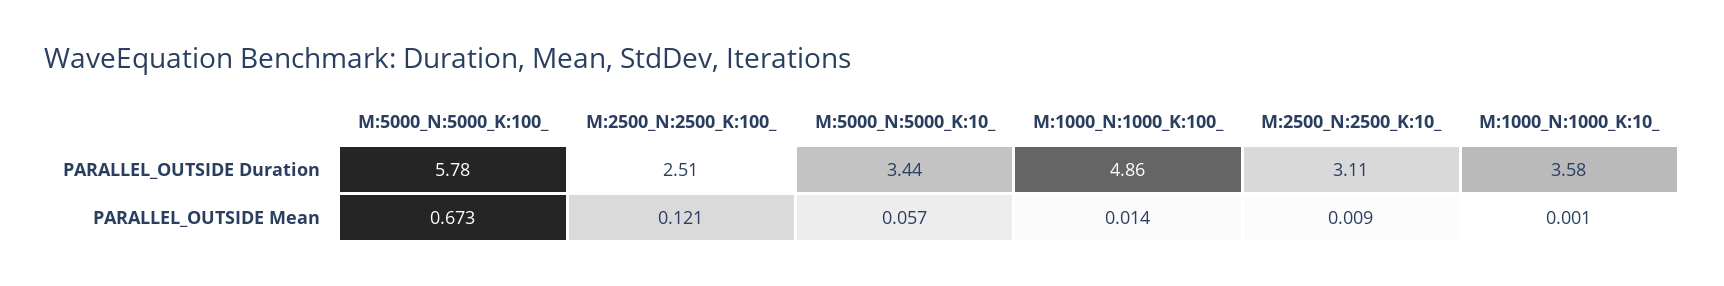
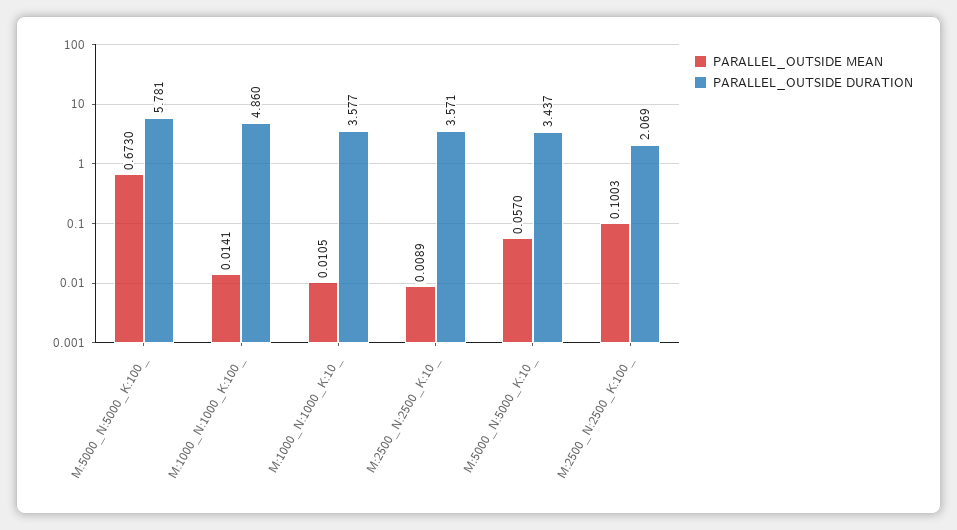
  {
    "PARALLEL_OUTSIDE Duration": {
      "M:5000_N:5000_K:100_": 5.781,
-     "M:2500_N:2500_K:100_": 2.51,
+     "M:2500_N:2500_K:100_": 2.069,
      "M:5000_N:5000_K:10_": 3.437,
      "M:1000_N:1000_K:100_": 4.86,
-     "M:2500_N:2500_K:10_": 3.11,
+     "M:2500_N:2500_K:10_": 3.571,
      "M:1000_N:1000_K:10_": 3.577
    },
    "PARALLEL_OUTSIDE Mean": {
      "M:5000_N:5000_K:100_": 0.673,
-     "M:2500_N:2500_K:100_": 0.121,
+     "M:2500_N:2500_K:100_": 0.1003,
      "M:5000_N:5000_K:10_": 0.057,
      "M:1000_N:1000_K:100_": 0.0141,
      "M:2500_N:2500_K:10_": 0.0089,
-     "M:1000_N:1000_K:10_": 0.001
+     "M:1000_N:1000_K:10_": 0.0105
    }
  }

